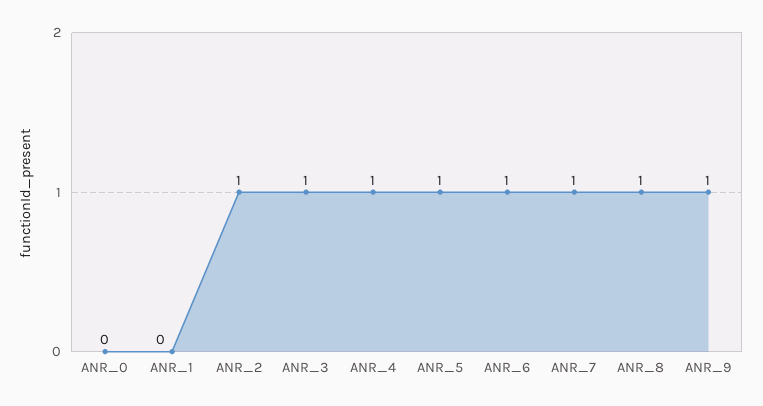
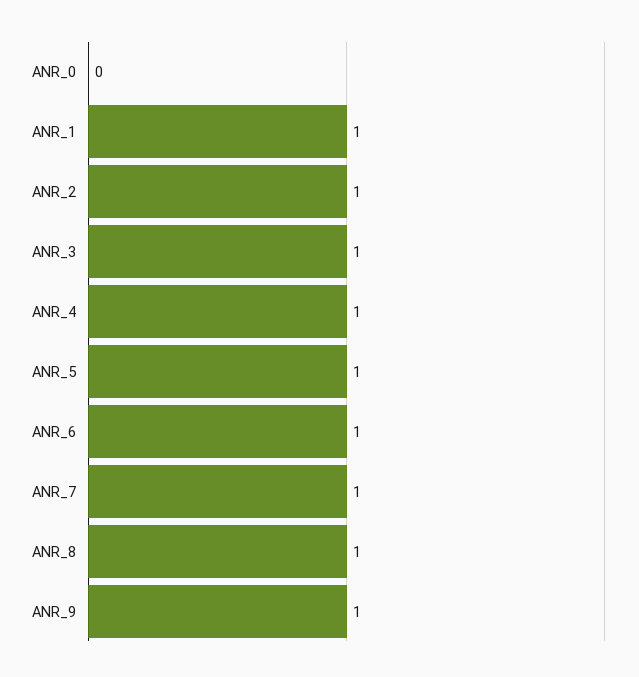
  {
    "ANR_0": 0,
-   "ANR_1": 0,
+   "ANR_1": 1,
    "ANR_2": 1,
    "ANR_3": 1,
    "ANR_4": 1,
    "ANR_5": 1,
    "ANR_6": 1,
    "ANR_7": 1,
    "ANR_8": 1,
    "ANR_9": 1
  }

